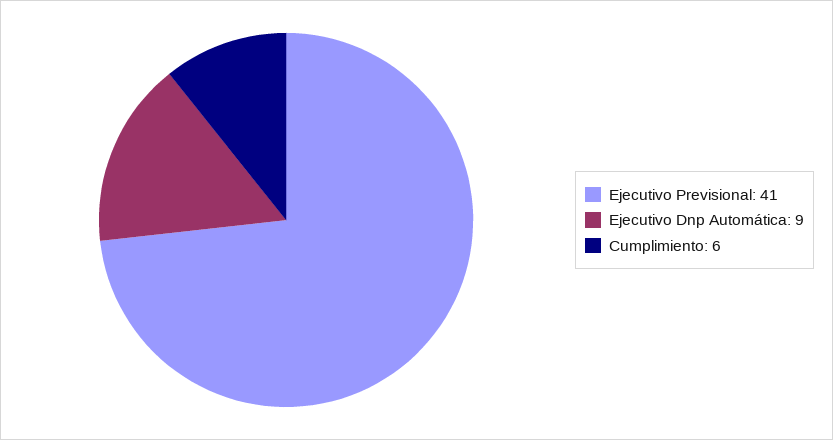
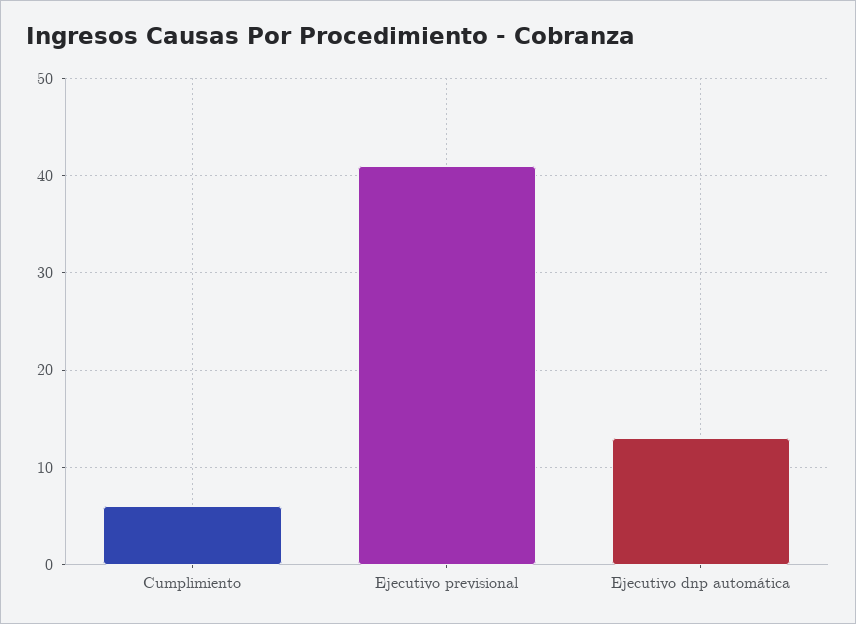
  {
    "Ejecutivo Previsional": 41,
-   "Ejecutivo Dnp Automática": 9,
+   "Ejecutivo Dnp Automática": 13,
    "Cumplimiento": 6
  }

